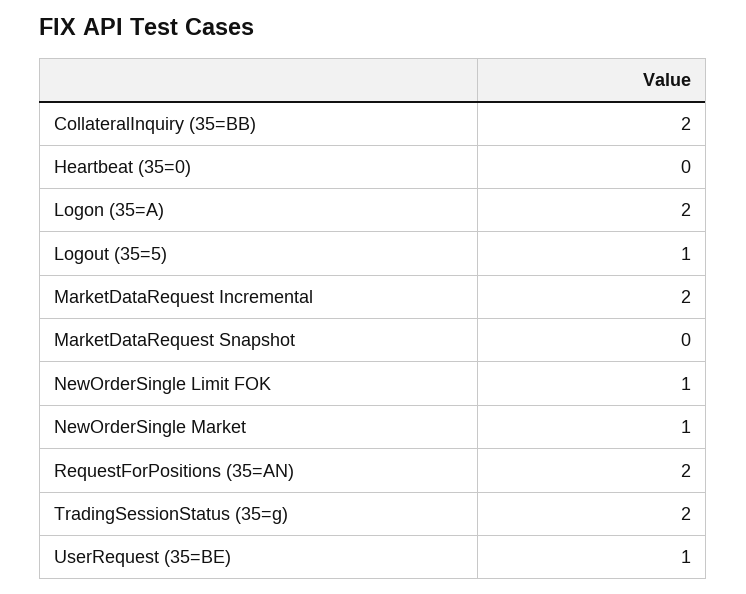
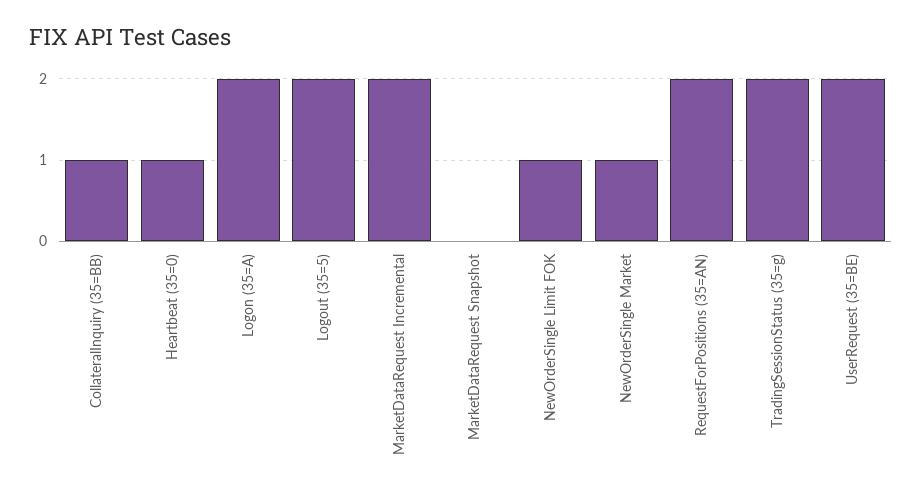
  {
-   "CollateralInquiry (35=BB)": 2,
+   "CollateralInquiry (35=BB)": 1,
-   "Heartbeat (35=0)": 0,
+   "Heartbeat (35=0)": 1,
    "Logon (35=A)": 2,
-   "Logout (35=5)": 1,
+   "Logout (35=5)": 2,
    "MarketDataRequest Incremental": 2,
    "MarketDataRequest Snapshot": 0,
    "NewOrderSingle Limit FOK": 1,
    "NewOrderSingle Market": 1,
    "RequestForPositions (35=AN)": 2,
    "TradingSessionStatus (35=g)": 2,
-   "UserRequest (35=BE)": 1
+   "UserRequest (35=BE)": 2
  }

